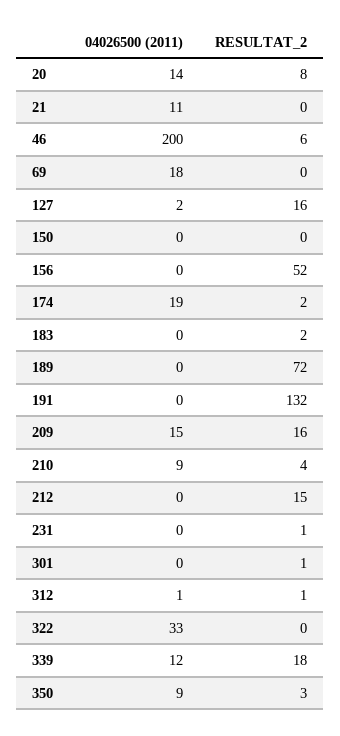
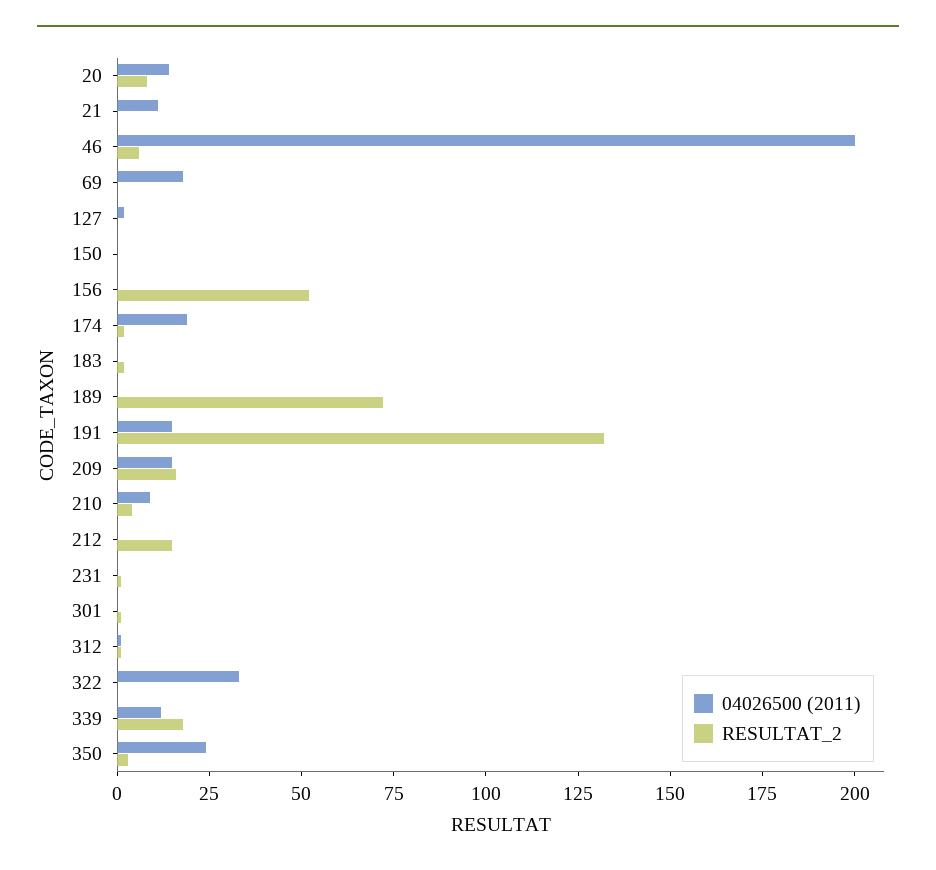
  {
    "04026500 (2011)": {
      "20": 14,
      "21": 11,
      "46": 200,
      "69": 18,
      "127": 2,
      "150": 0,
      "156": 0,
      "174": 19,
      "183": 0,
      "189": 0,
-     "191": 0,
+     "191": 15,
      "209": 15,
      "210": 9,
      "212": 0,
      "231": 0,
      "301": 0,
      "312": 1,
      "322": 33,
      "339": 12,
-     "350": 9
+     "350": 25
    },
    "RESULTAT_2": {
      "20": 8,
      "21": 0,
      "46": 6,
      "69": 0,
-     "127": 16,
+     "127": 0,
      "150": 0,
      "156": 52,
      "174": 2,
      "183": 2,
      "189": 72,
      "191": 132,
      "209": 16,
      "210": 4,
      "212": 15,
      "231": 1,
      "301": 1,
      "312": 1,
      "322": 0,
      "339": 18,
      "350": 3
    }
  }

